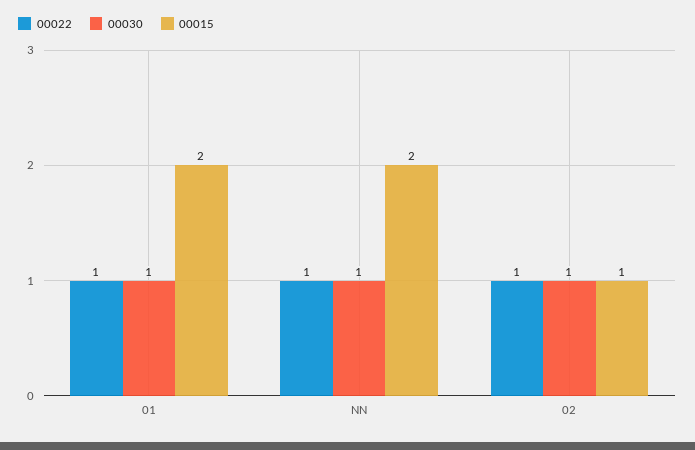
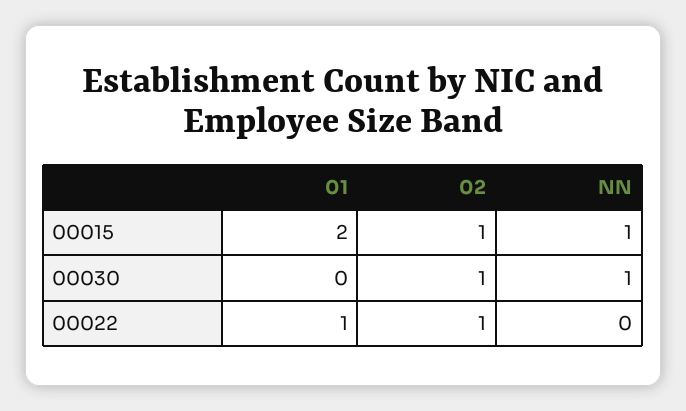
  {
    "00022": {
      "01": 1,
-     "NN": 1,
+     "NN": 0,
      "02": 1
    },
    "00030": {
-     "01": 1,
+     "01": 0,
      "NN": 1,
      "02": 1
    },
    "00015": {
      "01": 2,
-     "NN": 2,
+     "NN": 1,
      "02": 1
    }
  }

